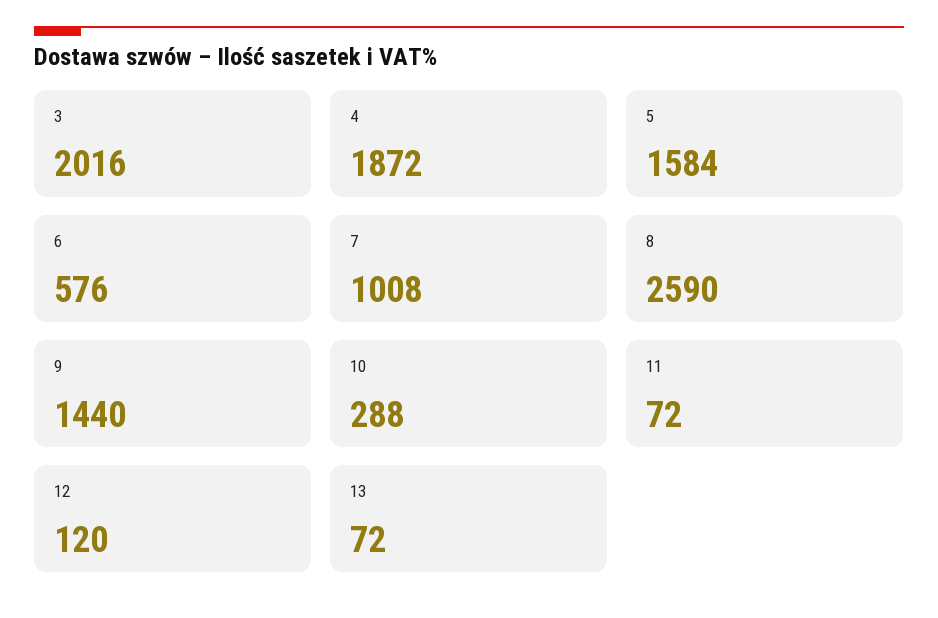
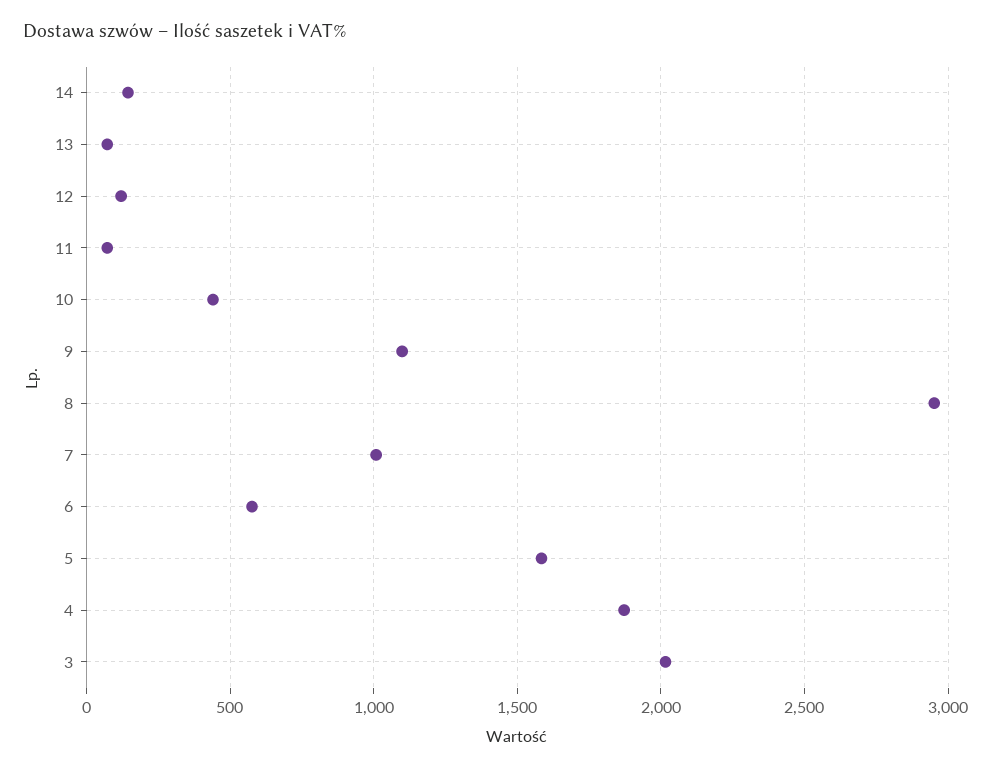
  {
    "3": 2016,
    "4": 1872,
    "5": 1584,
    "6": 576,
    "7": 1008,
-   "8": 2590,
+   "8": 2950,
-   "9": 1440,
+   "9": 1100,
-   "10": 288,
+   "10": 450,
    "11": 72,
    "12": 120,
-   "13": 72
+   "13": 72,
+   "14": 150
  }

